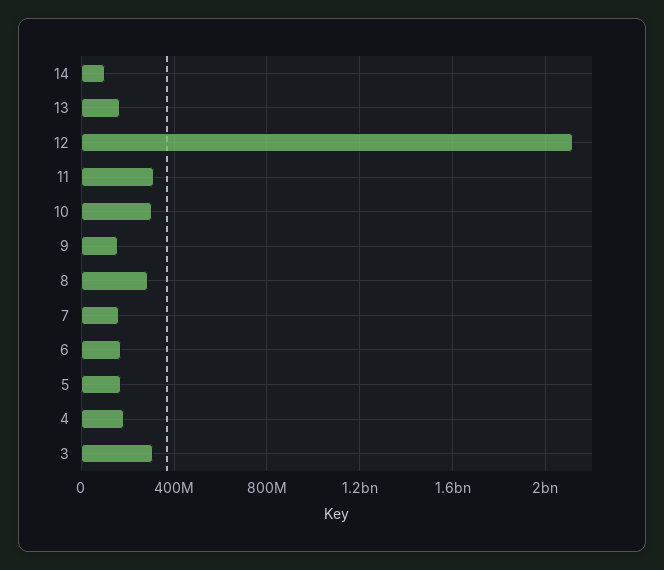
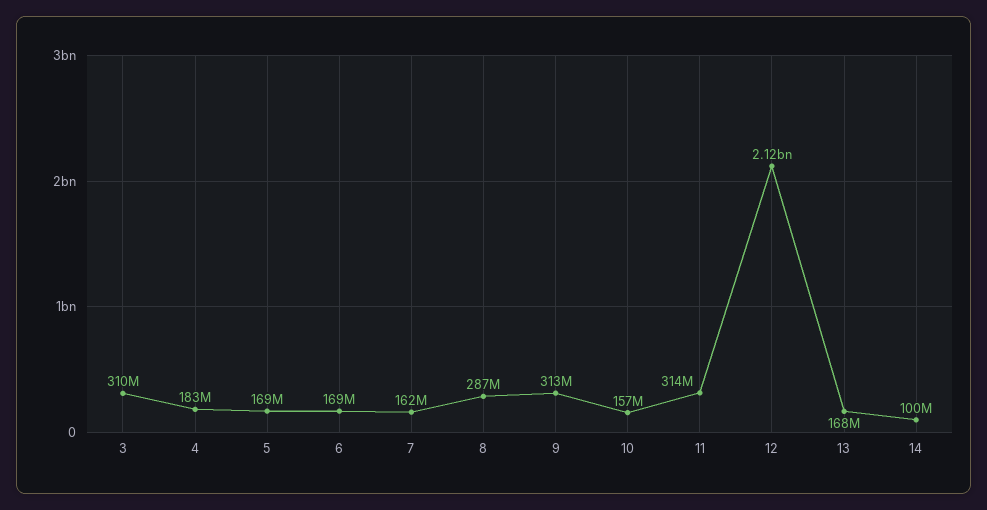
  {
    "14": 100000000,
    "13": 168000000,
    "12": 2120000000,
    "11": 314000000,
-   "10": 300000000,
+   "10": 157000000,
-   "9": 150000000,
+   "9": 313000000,
    "8": 287000000,
    "7": 162000000,
    "6": 169000000,
    "5": 169000000,
    "4": 183000000,
    "3": 310000000
  }

